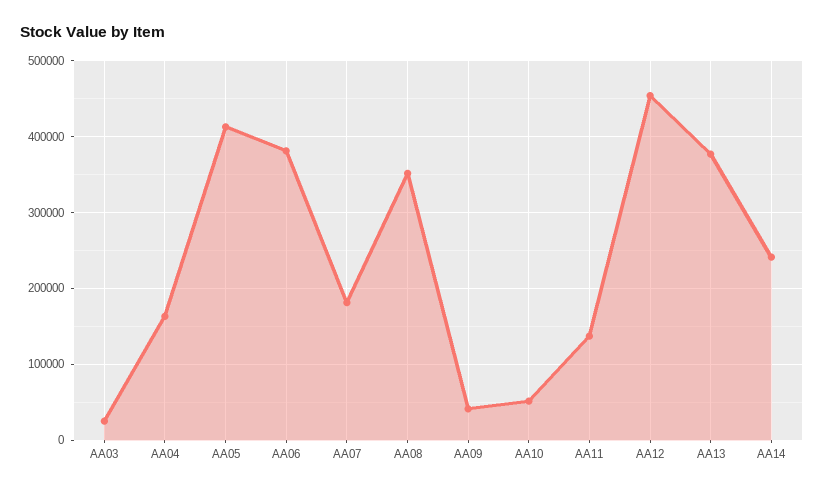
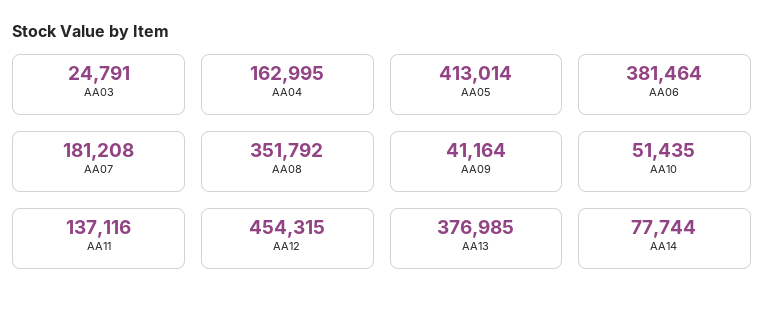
  {
    "AA03": 24791,
    "AA04": 162995,
    "AA05": 413014,
    "AA06": 381464,
    "AA07": 181208,
    "AA08": 351792,
    "AA09": 41164,
    "AA10": 51435,
    "AA11": 137116,
    "AA12": 454315,
    "AA13": 376985,
-   "AA14": 240000
+   "AA14": 77744
  }

